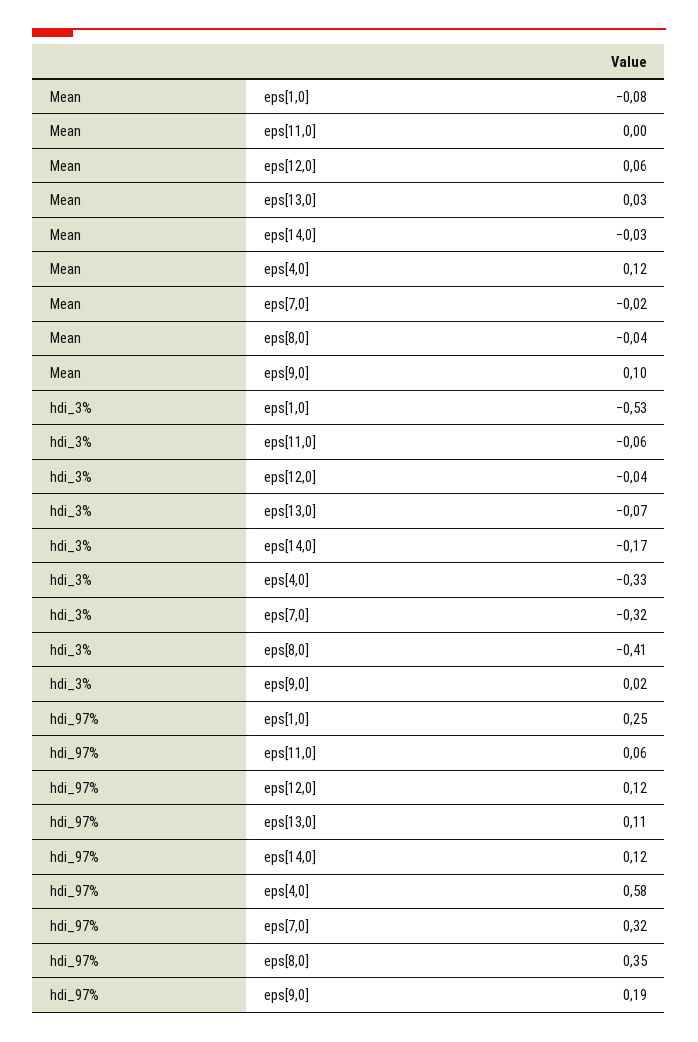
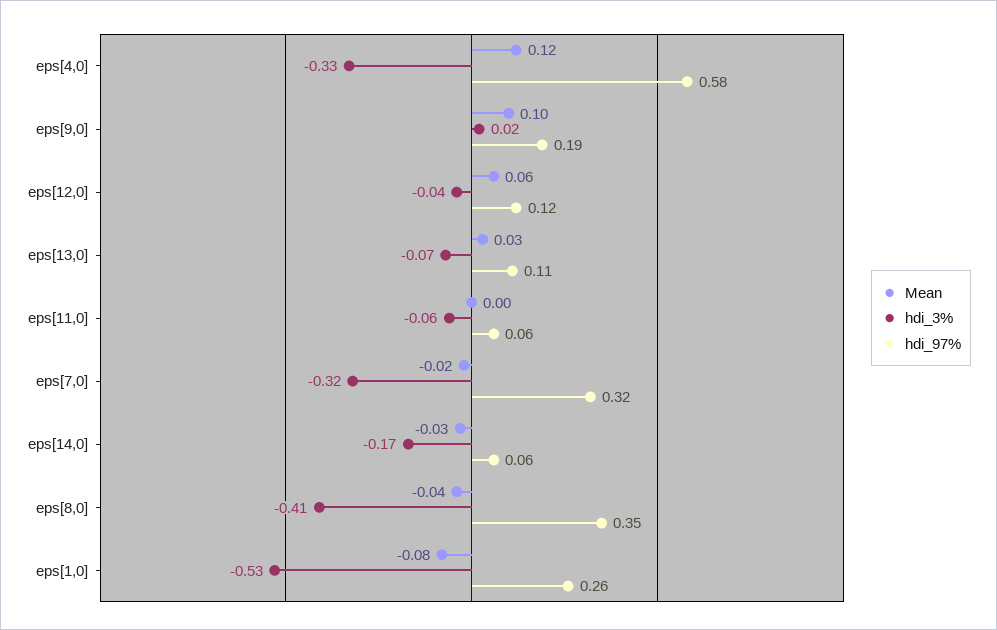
  {
    "Mean": {
      "eps[1,0]": -0.08,
      "eps[11,0]": 0,
      "eps[12,0]": 0.06,
      "eps[13,0]": 0.03,
      "eps[14,0]": -0.03,
      "eps[4,0]": 0.12,
      "eps[7,0]": -0.02,
      "eps[8,0]": -0.04,
      "eps[9,0]": 0.1
    },
    "hdi_3%": {
      "eps[1,0]": -0.53,
      "eps[11,0]": -0.06,
      "eps[12,0]": -0.04,
      "eps[13,0]": -0.07,
      "eps[14,0]": -0.17,
      "eps[4,0]": -0.33,
      "eps[7,0]": -0.32,
      "eps[8,0]": -0.41,
      "eps[9,0]": 0.02
    },
    "hdi_97%": {
-     "eps[1,0]": 0.25,
+     "eps[1,0]": 0.26,
      "eps[11,0]": 0.06,
      "eps[12,0]": 0.12,
      "eps[13,0]": 0.11,
-     "eps[14,0]": 0.12,
+     "eps[14,0]": 0.06,
      "eps[4,0]": 0.58,
      "eps[7,0]": 0.32,
      "eps[8,0]": 0.35,
      "eps[9,0]": 0.19
    }
  }

